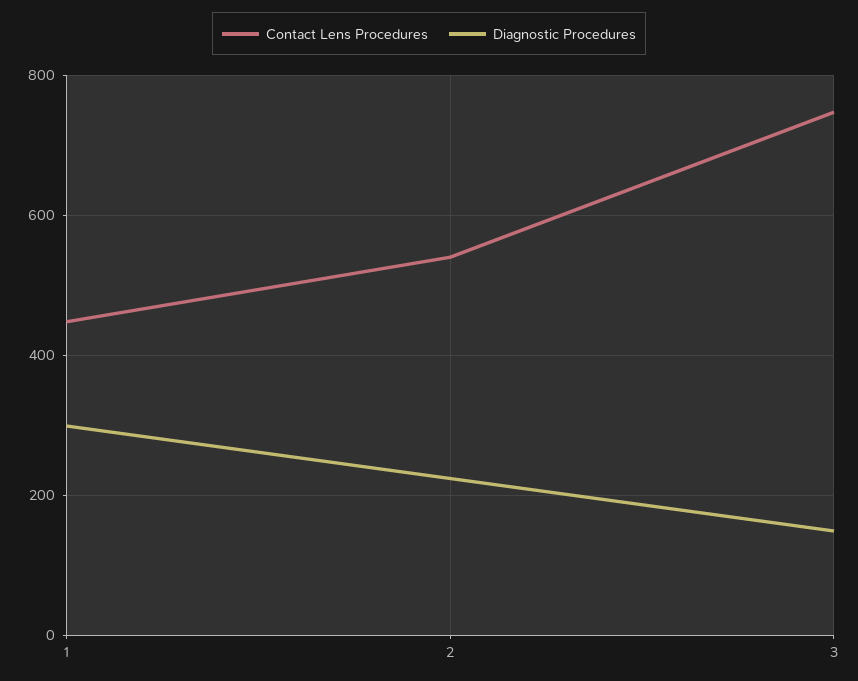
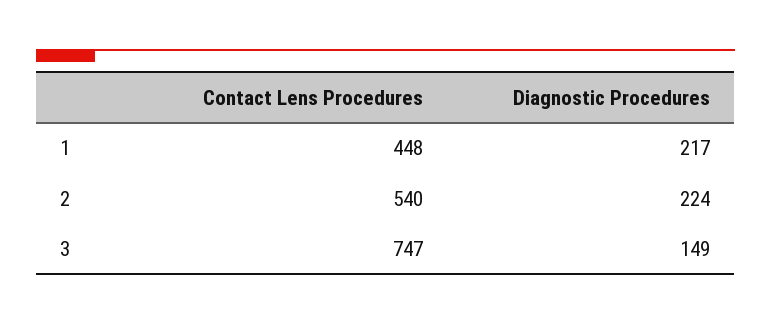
  {
    "Contact Lens Procedures": {
      "1": 448,
      "2": 540,
      "3": 747
    },
    "Diagnostic Procedures": {
-     "1": 300,
+     "1": 217,
      "2": 224,
      "3": 149
    }
  }

